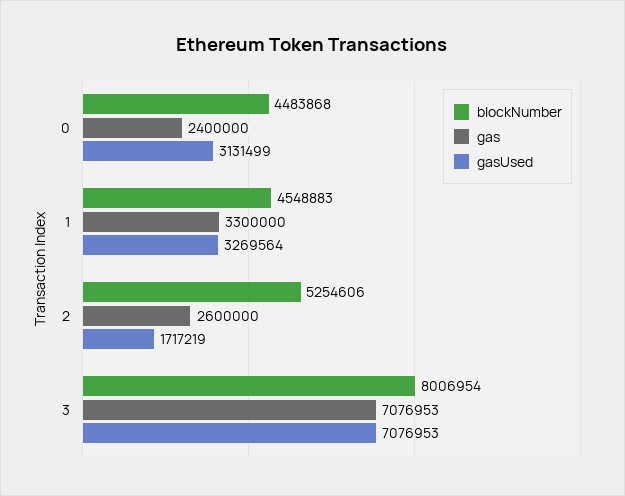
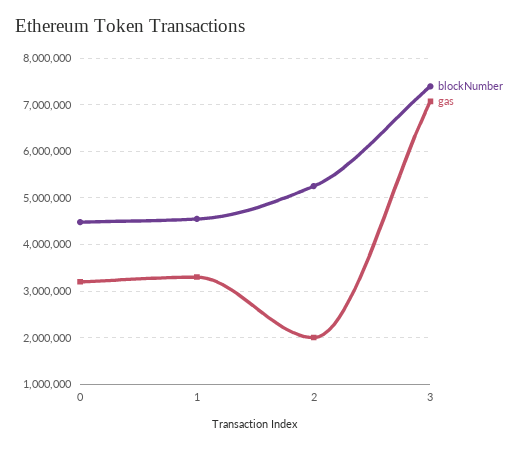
  {
    "blockNumber": {
      "0": 4483868,
      "1": 4548883,
      "2": 5254606,
-     "3": 8006954
+     "3": 7400000
    },
    "gas": {
-     "0": 2400000,
+     "0": 3200000,
      "1": 3300000,
-     "2": 2600000,
+     "2": 2000000,
      "3": 7076953
-   },
+   }
-   "gasUsed": {
-     "0": 3131499,
-     "1": 3269564,
-     "2": 1717219,
-     "3": 7076953
-   }
  }

